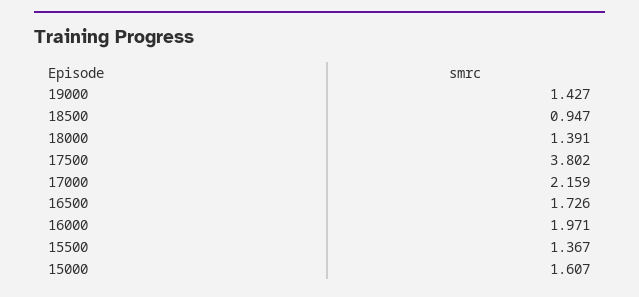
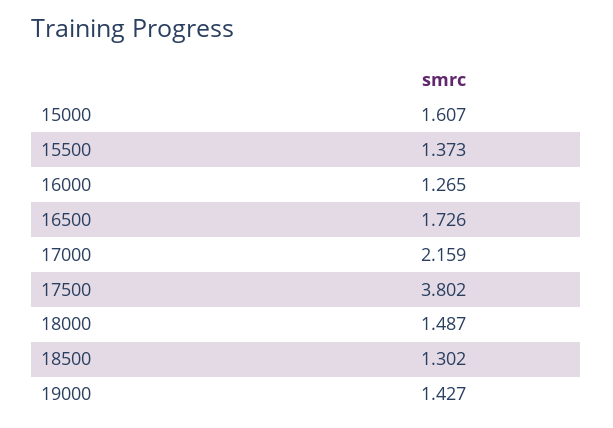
  {
    "19000": 1.427,
-   "18500": 0.947,
+   "18500": 1.302,
-   "18000": 1.391,
+   "18000": 1.487,
    "17500": 3.802,
    "17000": 2.159,
    "16500": 1.726,
-   "16000": 1.971,
+   "16000": 1.265,
-   "15500": 1.367,
+   "15500": 1.373,
    "15000": 1.607
  }

